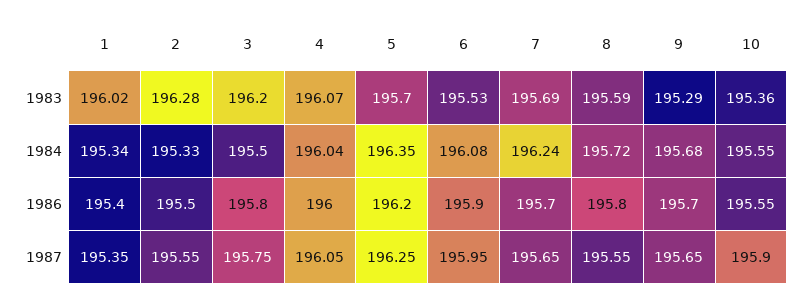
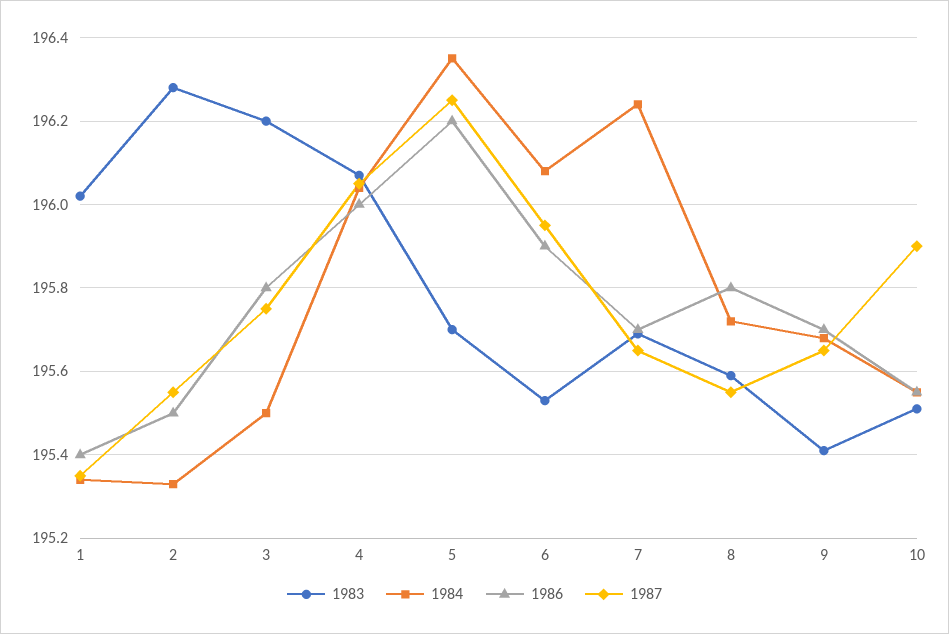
  {
    "1983": {
      "1": 196.02,
      "2": 196.28,
      "3": 196.2,
      "4": 196.07,
      "5": 195.7,
      "6": 195.53,
      "7": 195.69,
      "8": 195.59,
-     "9": 195.29,
+     "9": 195.4,
-     "10": 195.36
+     "10": 195.5
    },
    "1984": {
      "1": 195.34,
      "2": 195.33,
      "3": 195.5,
      "4": 196.04,
      "5": 196.35,
      "6": 196.08,
      "7": 196.24,
      "8": 195.72,
      "9": 195.68,
      "10": 195.55
    },
    "1986": {
      "1": 195.4,
      "2": 195.5,
      "3": 195.8,
      "4": 196,
      "5": 196.2,
      "6": 195.9,
      "7": 195.7,
      "8": 195.8,
      "9": 195.7,
      "10": 195.55
    },
    "1987": {
      "1": 195.35,
      "2": 195.55,
      "3": 195.75,
      "4": 196.05,
      "5": 196.25,
      "6": 195.95,
      "7": 195.65,
      "8": 195.55,
      "9": 195.65,
      "10": 195.9
    }
  }

